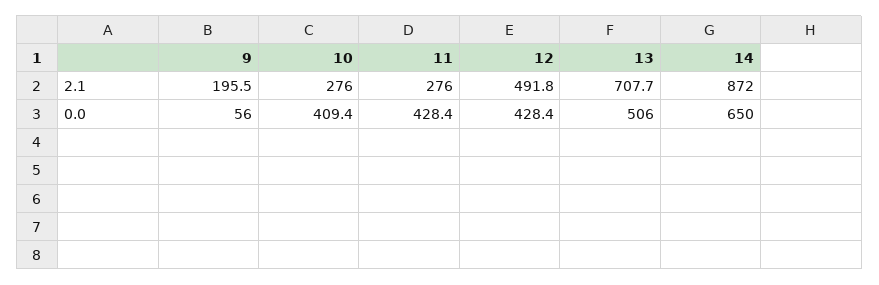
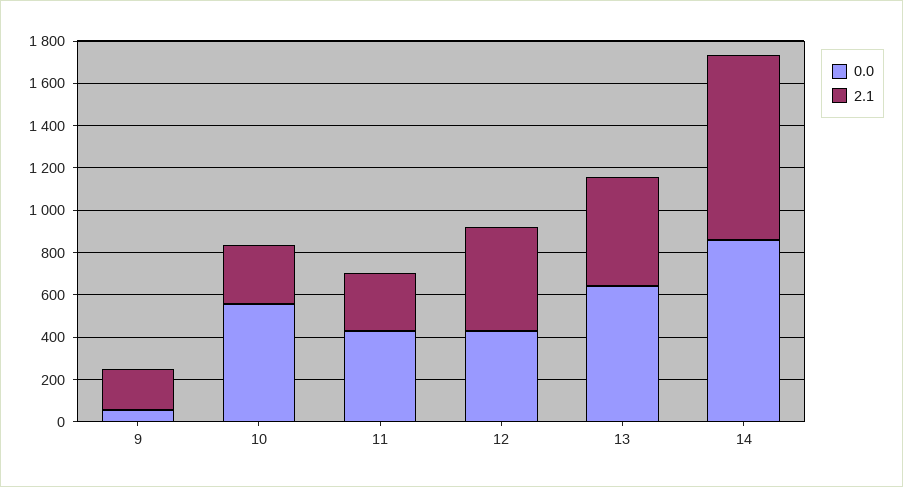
  {
    "2.1": {
      "9": 195.5,
      "10": 276,
      "11": 276,
      "12": 491.8,
-     "13": 707.7,
+     "13": 500,
      "14": 872
    },
    "0.0": {
      "9": 56,
-     "10": 409.4,
+     "10": 550,
      "11": 428.4,
      "12": 428.4,
-     "13": 506,
+     "13": 650,
-     "14": 650
+     "14": 850
    }
  }

